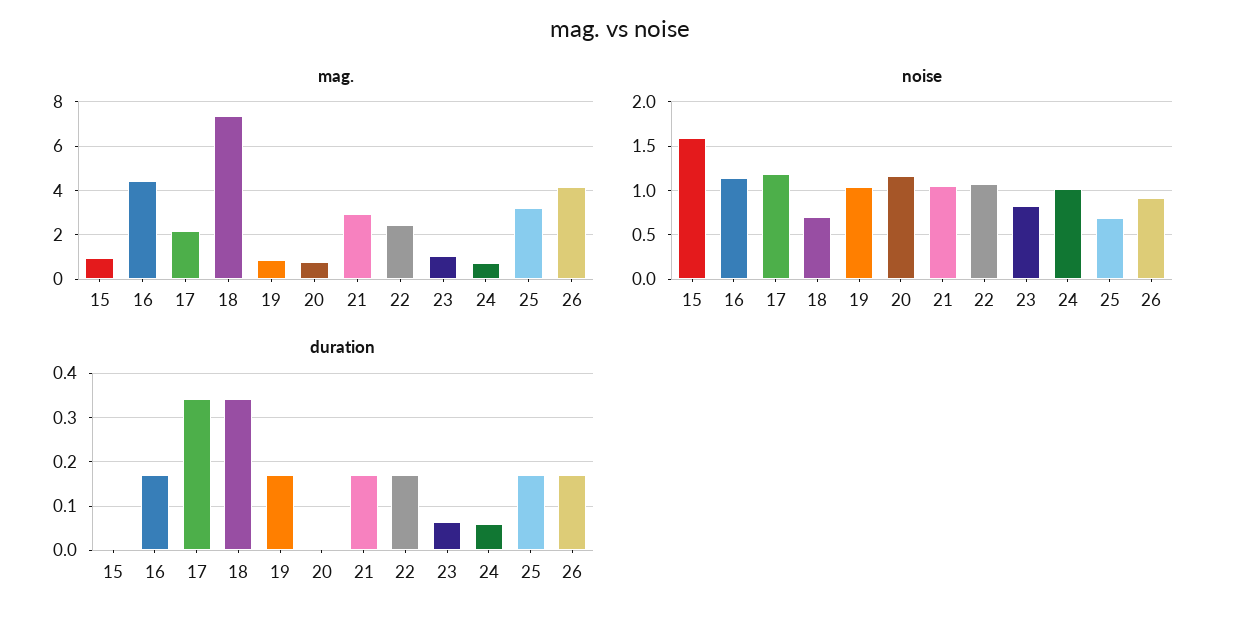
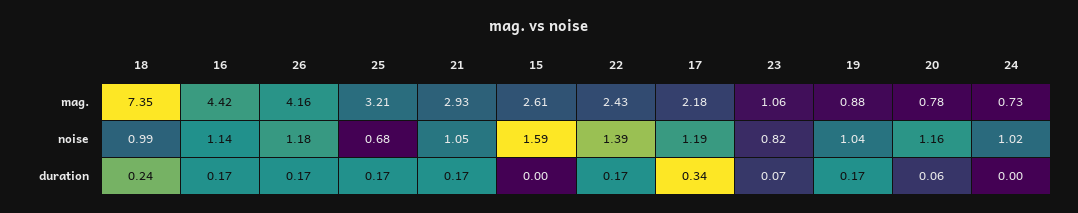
  {
    "mag.": {
-     "15": 1,
+     "15": 2.61,
      "16": 4.42,
      "17": 2.18,
      "18": 7.35,
      "19": 0.88,
      "20": 0.78,
      "21": 2.93,
      "22": 2.43,
      "23": 1.06,
      "24": 0.73,
      "25": 3.21,
      "26": 4.16
    },
    "noise": {
      "15": 1.59,
      "16": 1.14,
      "17": 1.19,
-     "18": 0.7,
+     "18": 0.99,
      "19": 1.04,
      "20": 1.16,
      "21": 1.05,
-     "22": 1.1,
+     "22": 1.39,
      "23": 0.82,
      "24": 1.02,
      "25": 0.68,
-     "26": 0.9
+     "26": 1.18
    },
    "duration": {
      "15": 0,
      "16": 0.17,
      "17": 0.34,
-     "18": 0.34,
+     "18": 0.24,
      "19": 0.17,
-     "20": 0,
+     "20": 0.06,
      "21": 0.17,
      "22": 0.17,
      "23": 0.07,
-     "24": 0.06,
+     "24": 0,
      "25": 0.17,
      "26": 0.17
    }
  }

